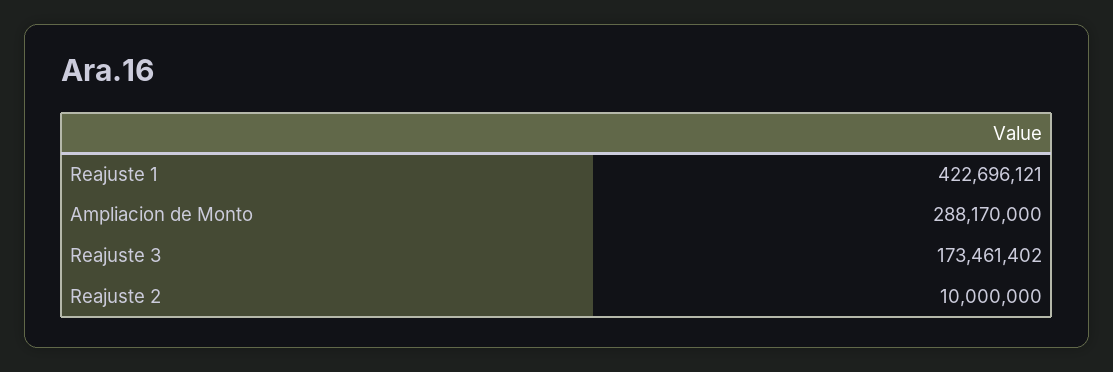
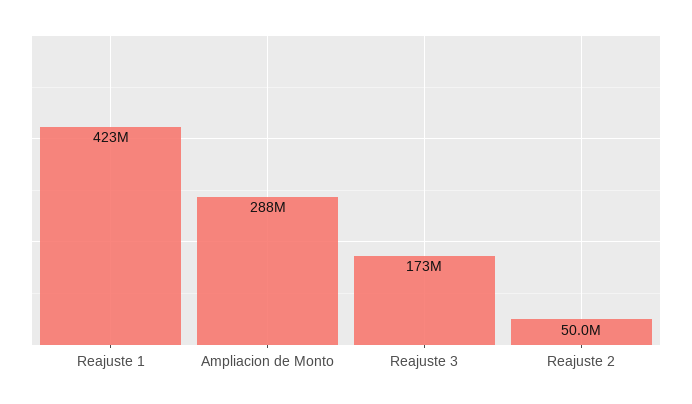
  {
    "Reajuste 1": 422696121,
    "Ampliacion de Monto": 288170000,
    "Reajuste 3": 173461402,
-   "Reajuste 2": 10000000
+   "Reajuste 2": 50000000
  }

